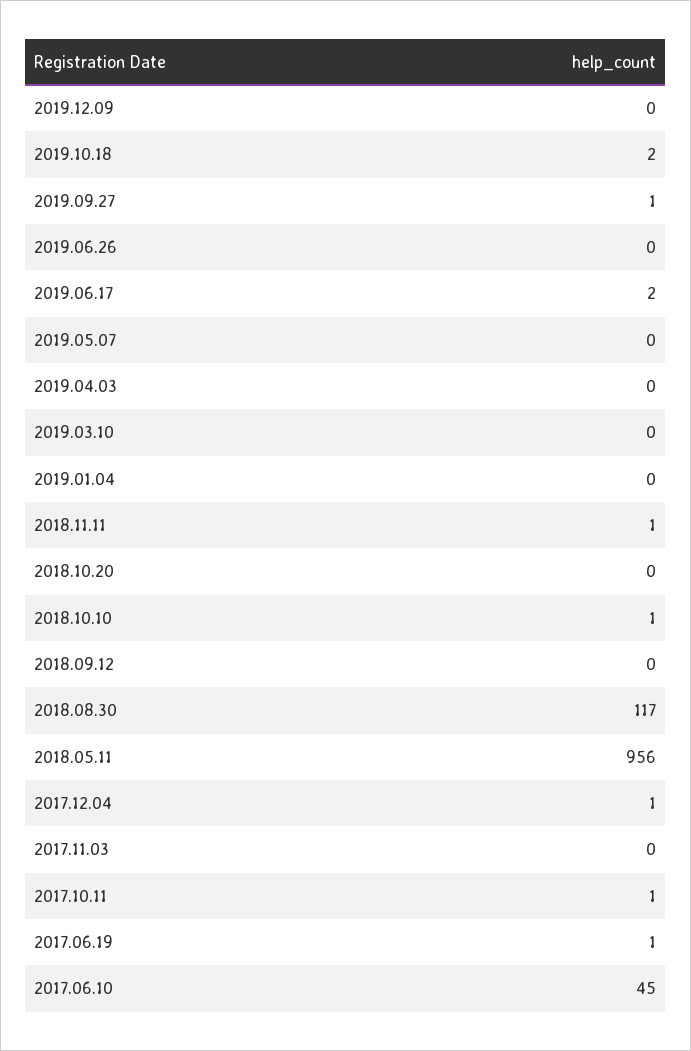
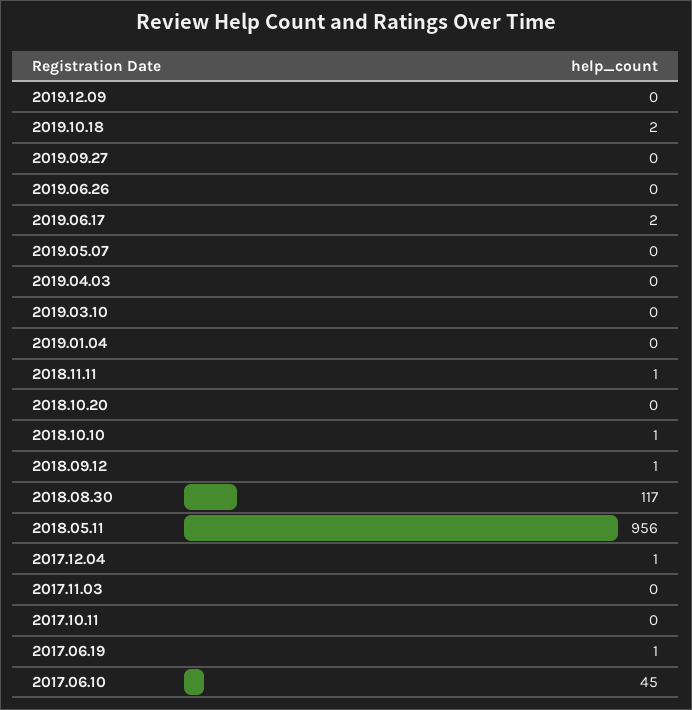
  {
    "2019.12.09": 0,
    "2019.10.18": 2,
-   "2019.09.27": 1,
+   "2019.09.27": 0,
    "2019.06.26": 0,
    "2019.06.17": 2,
    "2019.05.07": 0,
    "2019.04.03": 0,
    "2019.03.10": 0,
    "2019.01.04": 0,
    "2018.11.11": 1,
    "2018.10.20": 0,
    "2018.10.10": 1,
-   "2018.09.12": 0,
+   "2018.09.12": 1,
    "2018.08.30": 117,
    "2018.05.11": 956,
    "2017.12.04": 1,
    "2017.11.03": 0,
-   "2017.10.11": 1,
+   "2017.10.11": 0,
    "2017.06.19": 1,
    "2017.06.10": 45
  }

